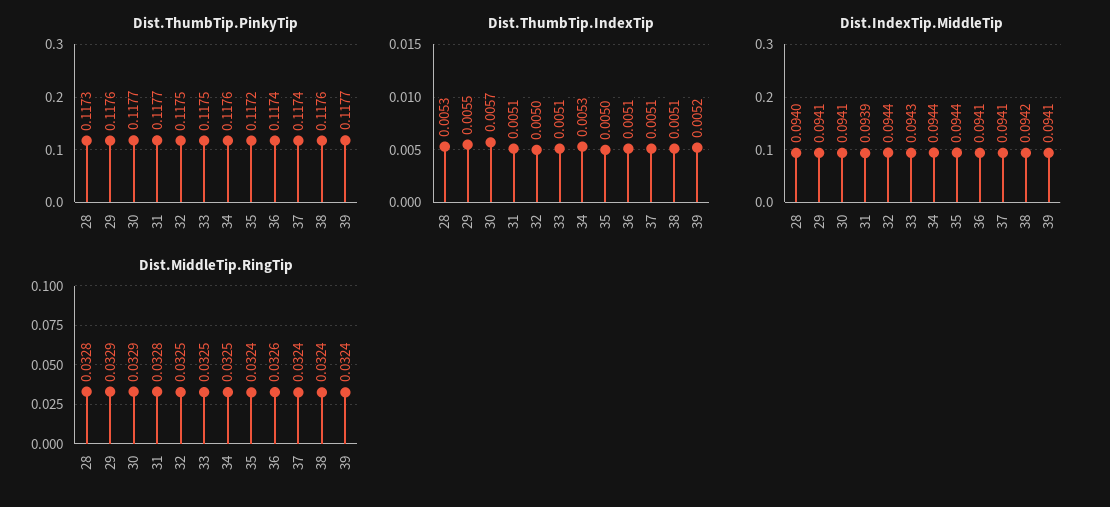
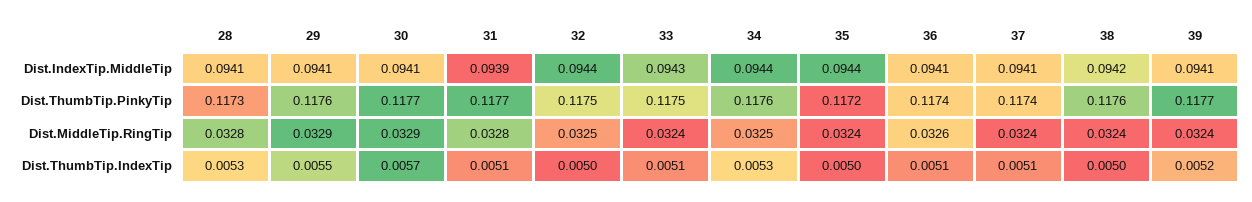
  {
    "Dist.ThumbTip.PinkyTip": {
      "28": 0.1173,
      "29": 0.1176,
      "30": 0.1177,
      "31": 0.1177,
      "32": 0.1175,
      "33": 0.1175,
      "34": 0.1176,
      "35": 0.1172,
      "36": 0.1174,
      "37": 0.1174,
      "38": 0.1176,
      "39": 0.1177
    },
    "Dist.ThumbTip.IndexTip": {
      "28": 0.0053,
      "29": 0.0055,
      "30": 0.0057,
      "31": 0.0051,
      "32": 0.005,
      "33": 0.0051,
      "34": 0.0053,
      "35": 0.005,
      "36": 0.0051,
      "37": 0.0051,
-     "38": 0.0051,
+     "38": 0.005,
      "39": 0.0052
    },
    "Dist.IndexTip.MiddleTip": {
-     "28": 0.094,
+     "28": 0.0941,
      "29": 0.0941,
      "30": 0.0941,
      "31": 0.0939,
      "32": 0.0944,
      "33": 0.0943,
      "34": 0.0944,
      "35": 0.0944,
      "36": 0.0941,
      "37": 0.0941,
      "38": 0.0942,
      "39": 0.0941
    },
    "Dist.MiddleTip.RingTip": {
      "28": 0.0328,
      "29": 0.0329,
      "30": 0.0329,
      "31": 0.0328,
      "32": 0.0325,
-     "33": 0.0325,
+     "33": 0.0324,
      "34": 0.0325,
      "35": 0.0324,
      "36": 0.0326,
      "37": 0.0324,
      "38": 0.0324,
      "39": 0.0324
    }
  }

